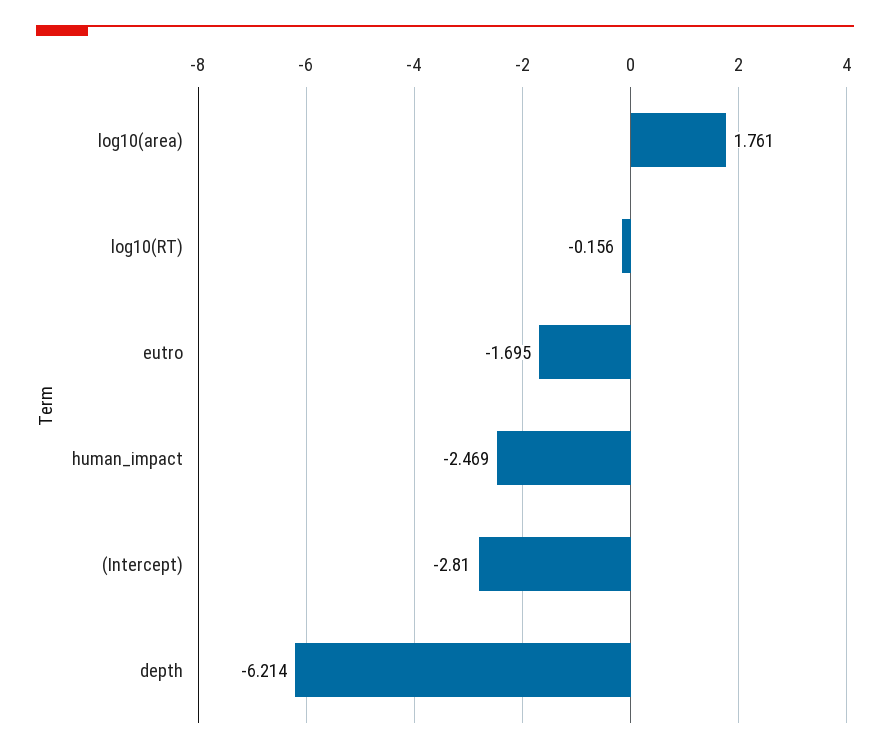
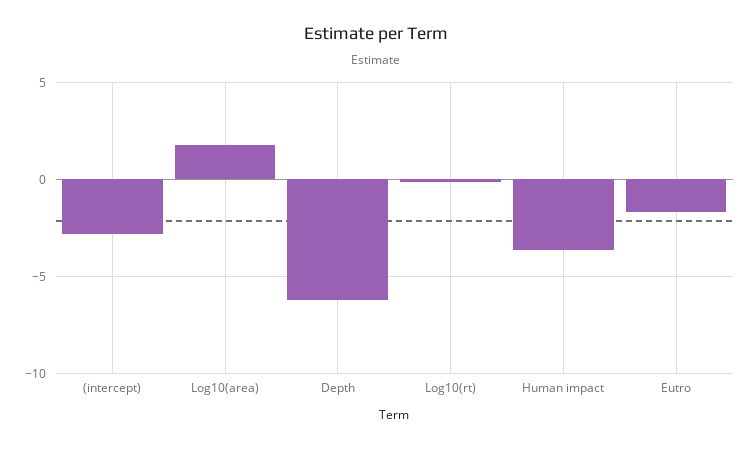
  {
    "log10(area)": 1.761,
    "log10(RT)": -0.156,
    "eutro": -1.695,
-   "human_impact": -2.469,
+   "human_impact": -3.5,
    "(Intercept)": -2.81,
    "depth": -6.214
  }

